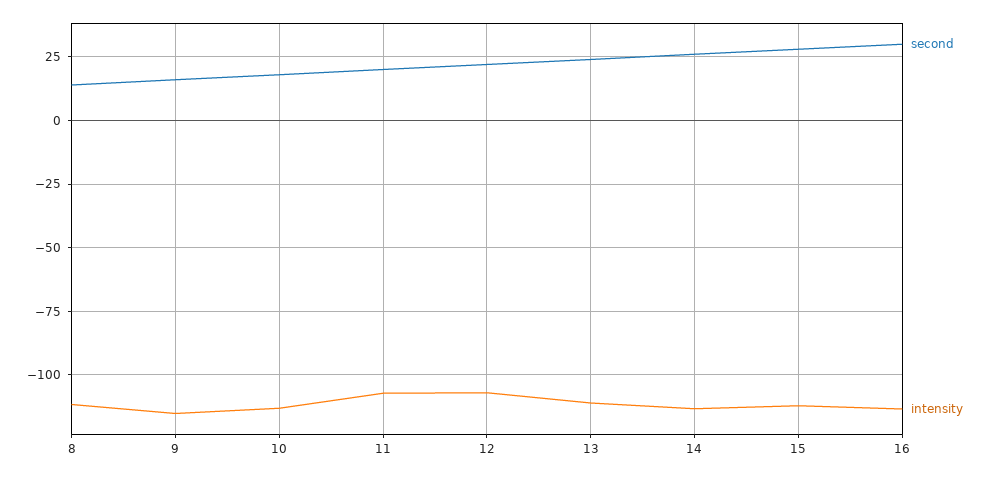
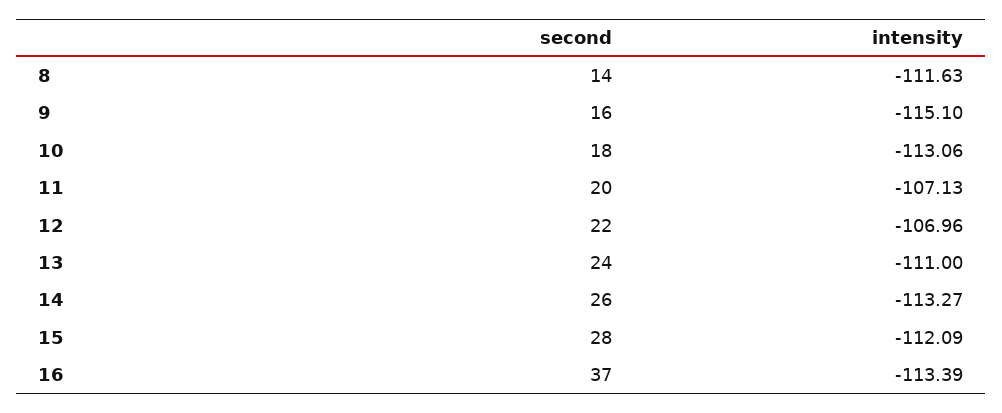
  {
    "second": {
      "8": 14,
      "9": 16,
      "10": 18,
      "11": 20,
      "12": 22,
      "13": 24,
      "14": 26,
      "15": 28,
-     "16": 30
+     "16": 37
    },
    "intensity": {
      "8": -111.63,
      "9": -115.1,
      "10": -113.06,
      "11": -107.13,
      "12": -106.96,
      "13": -111,
      "14": -113.27,
      "15": -112.09,
      "16": -113.39
    }
  }

